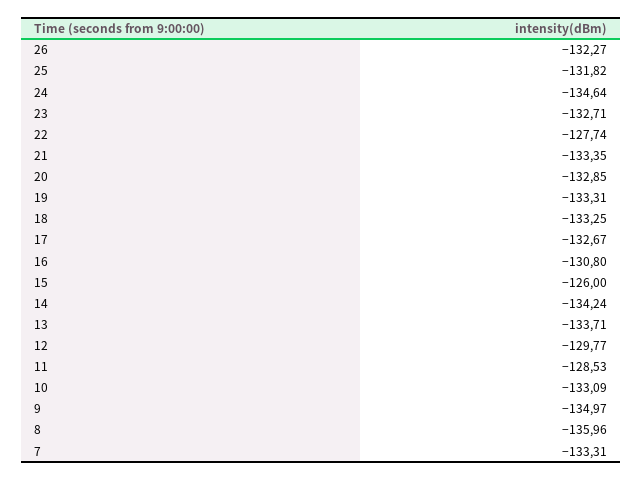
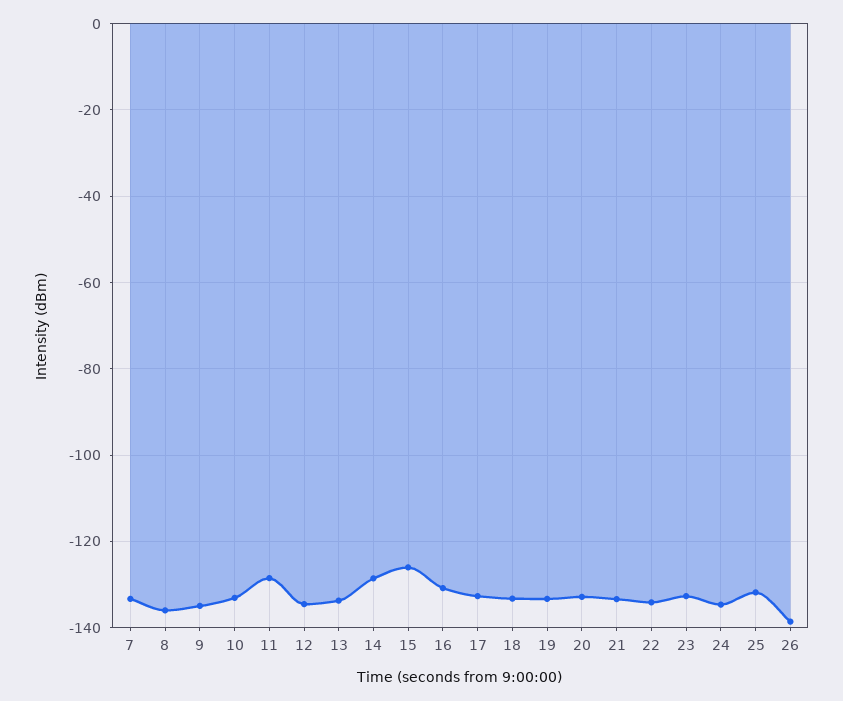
  {
-   "26": -132.27,
+   "26": -138,
    "25": -131.82,
    "24": -134.64,
    "23": -132.71,
-   "22": -127.74,
+   "22": -134,
    "21": -133.35,
    "20": -132.85,
    "19": -133.31,
    "18": -133.25,
    "17": -132.67,
    "16": -130.8,
    "15": -126,
-   "14": -134.24,
+   "14": -128,
    "13": -133.71,
-   "12": -129.77,
+   "12": -134,
    "11": -128.53,
    "10": -133.09,
    "9": -134.97,
    "8": -135.96,
    "7": -133.31
  }

